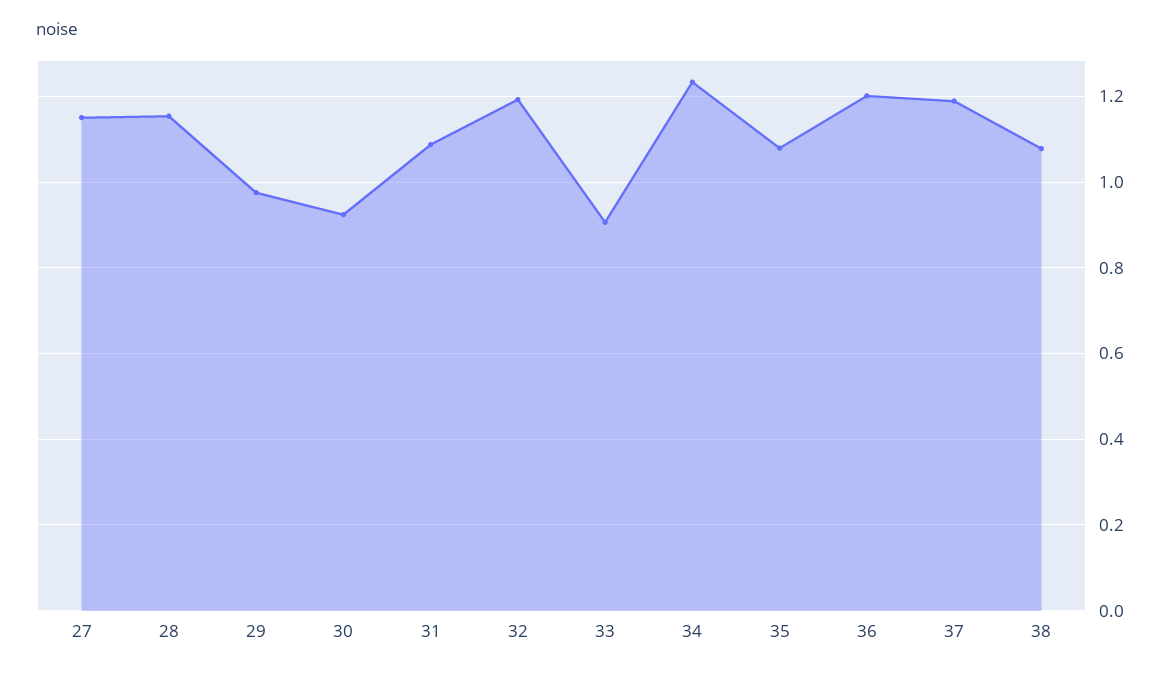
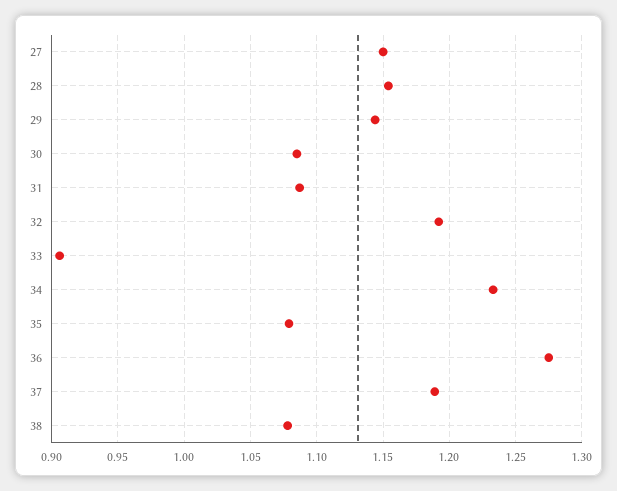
  {
    "27": 1.15,
    "28": 1.155,
-   "29": 0.98,
+   "29": 1.145,
-   "30": 0.92,
+   "30": 1.085,
    "31": 1.085,
    "32": 1.19,
    "33": 0.905,
    "34": 1.235,
    "35": 1.08,
-   "36": 1.2,
+   "36": 1.275,
    "37": 1.19,
    "38": 1.08
  }

